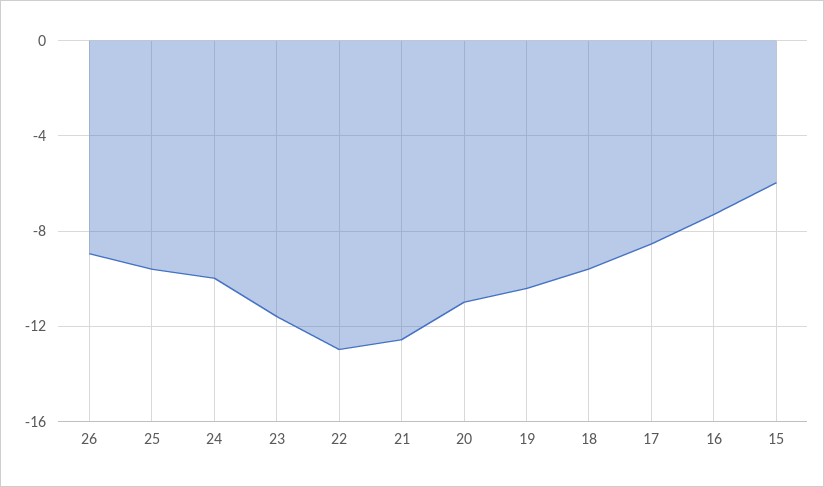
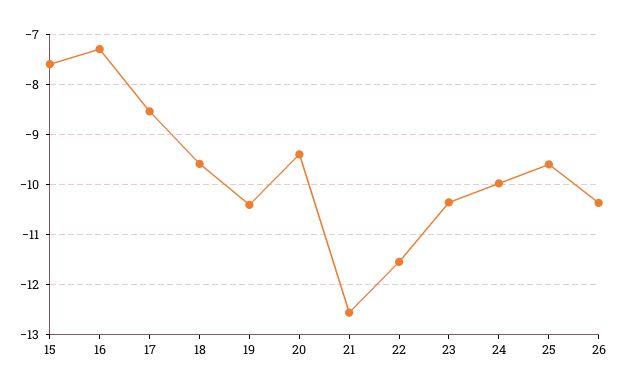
  {
-   "26": -9,
+   "26": -10.4,
    "25": -9.6,
    "24": -10,
-   "23": -11.5,
+   "23": -10.4,
-   "22": -13,
+   "22": -11.6,
    "21": -12.6,
-   "20": -11,
+   "20": -9.4,
    "19": -10.4,
    "18": -9.6,
    "17": -8.6,
    "16": -7.4,
-   "15": -6
+   "15": -7.6
  }

